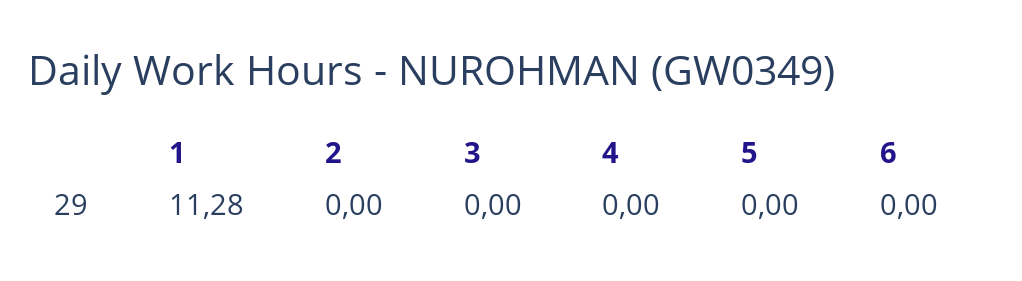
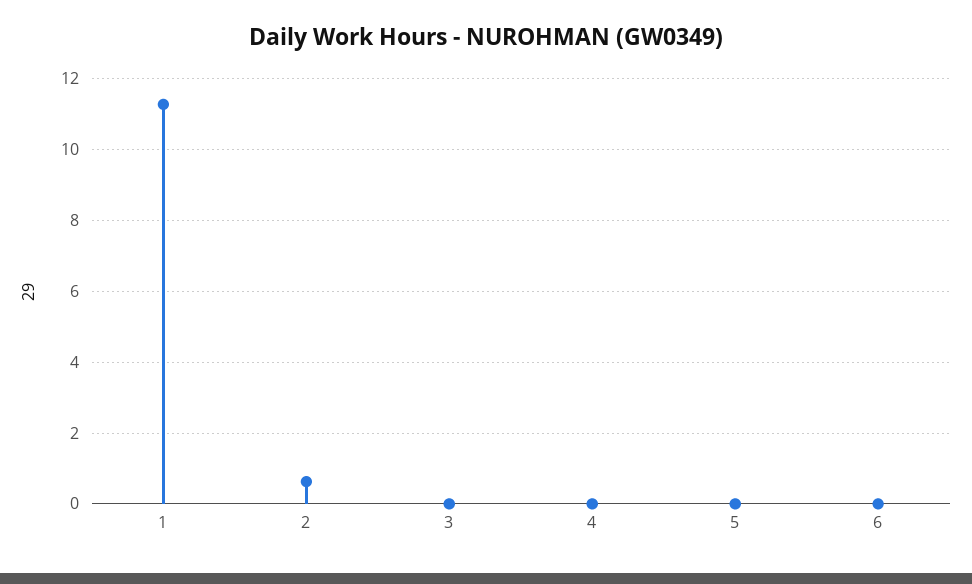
  {
    "1": 11.28,
-   "2": 0,
+   "2": 0.6,
    "3": 0,
    "4": 0,
    "5": 0,
    "6": 0
  }

